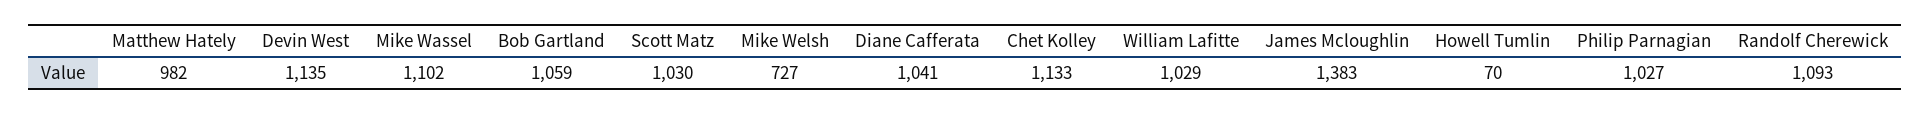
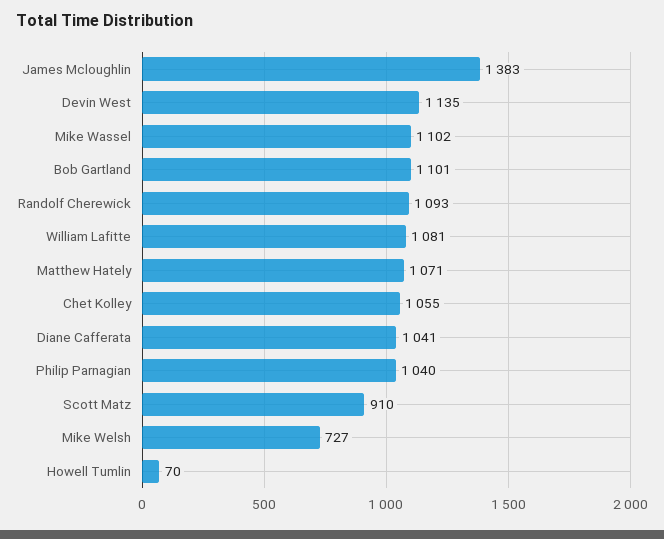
  {
-   "Matthew Hately": 982,
+   "Matthew Hately": 1071,
    "Devin West": 1135,
    "Mike Wassel": 1102,
-   "Bob Gartland": 1059,
+   "Bob Gartland": 1101,
-   "Scott Matz": 1030,
+   "Scott Matz": 910,
    "Mike Welsh": 727,
    "Diane Cafferata": 1041,
-   "Chet Kolley": 1133,
+   "Chet Kolley": 1055,
-   "William Lafitte": 1029,
+   "William Lafitte": 1081,
    "James Mcloughlin": 1383,
    "Howell Tumlin": 70,
-   "Philip Parnagian": 1027,
+   "Philip Parnagian": 1040,
    "Randolf Cherewick": 1093
  }

